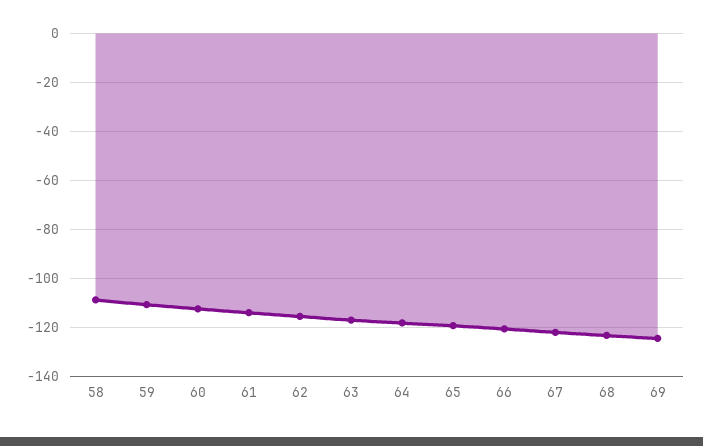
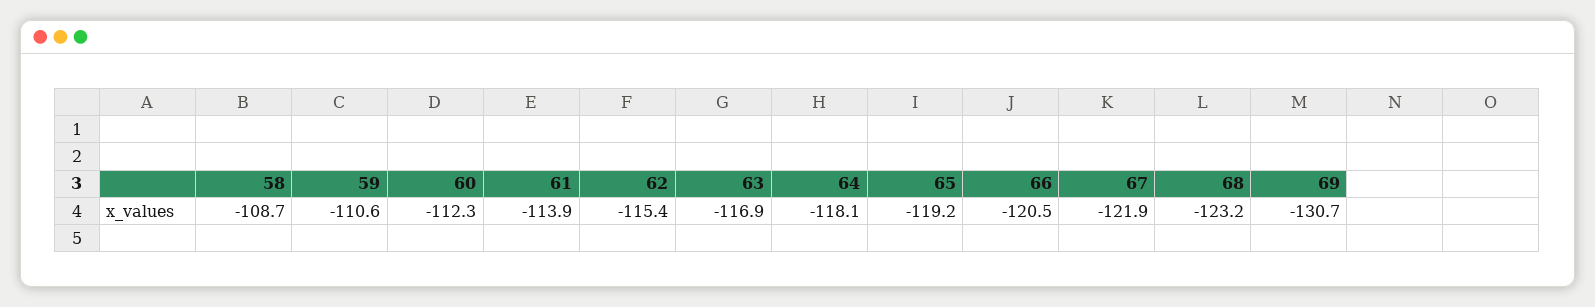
  {
    "58": -108.7,
    "59": -110.6,
    "60": -112.3,
    "61": -113.9,
    "62": -115.4,
    "63": -116.9,
    "64": -118.1,
    "65": -119.2,
    "66": -120.5,
    "67": -121.9,
    "68": -123.2,
-   "69": -125
+   "69": -130.7
  }

